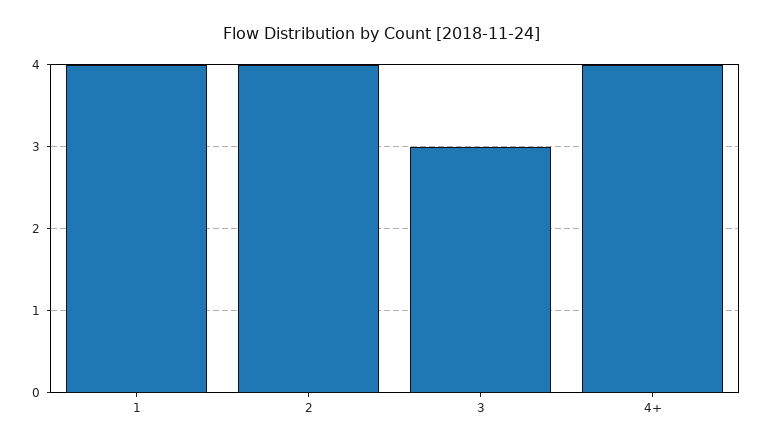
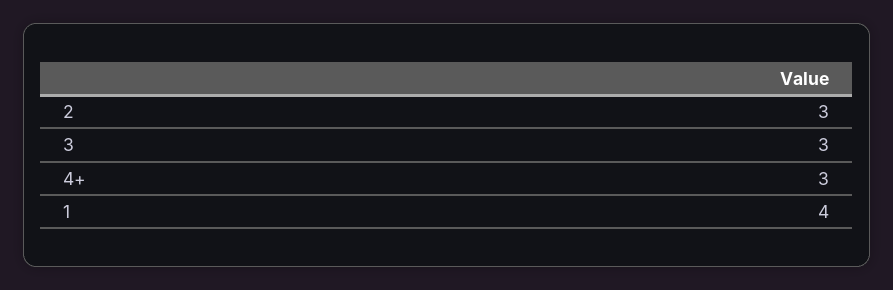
  {
    "1": 4,
-   "2": 4,
+   "2": 3,
    "3": 3,
-   "4+": 4
+   "4+": 3
  }

